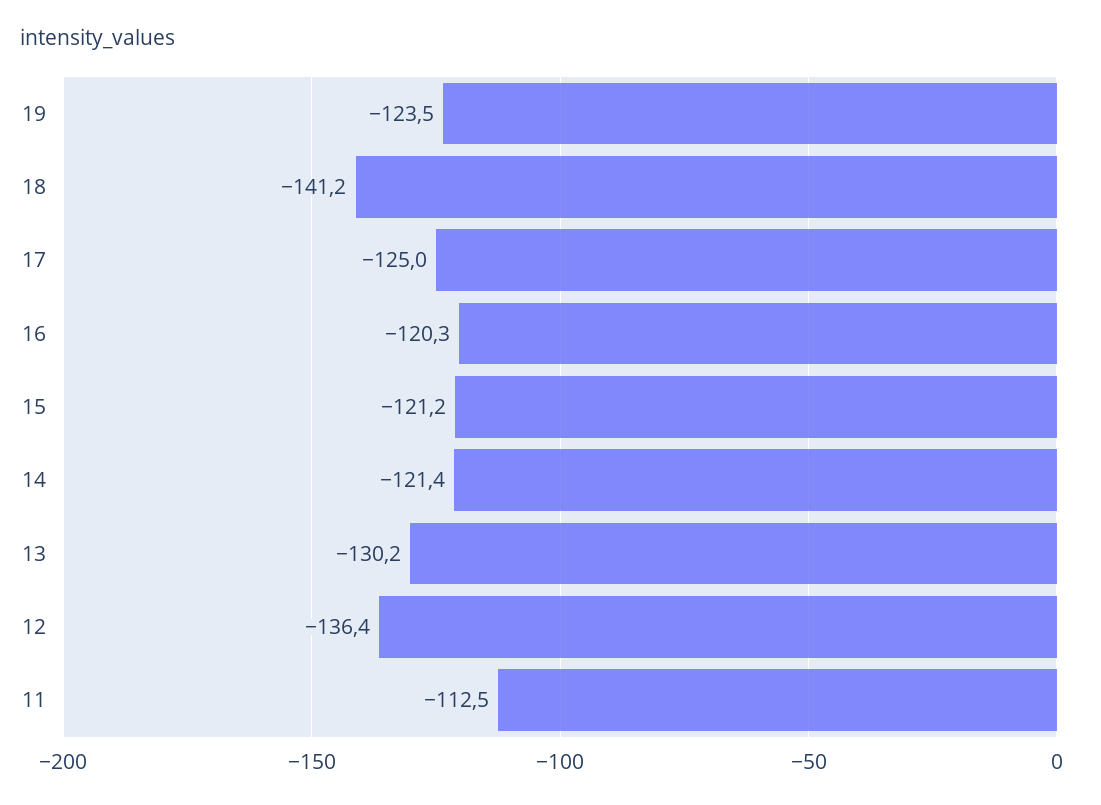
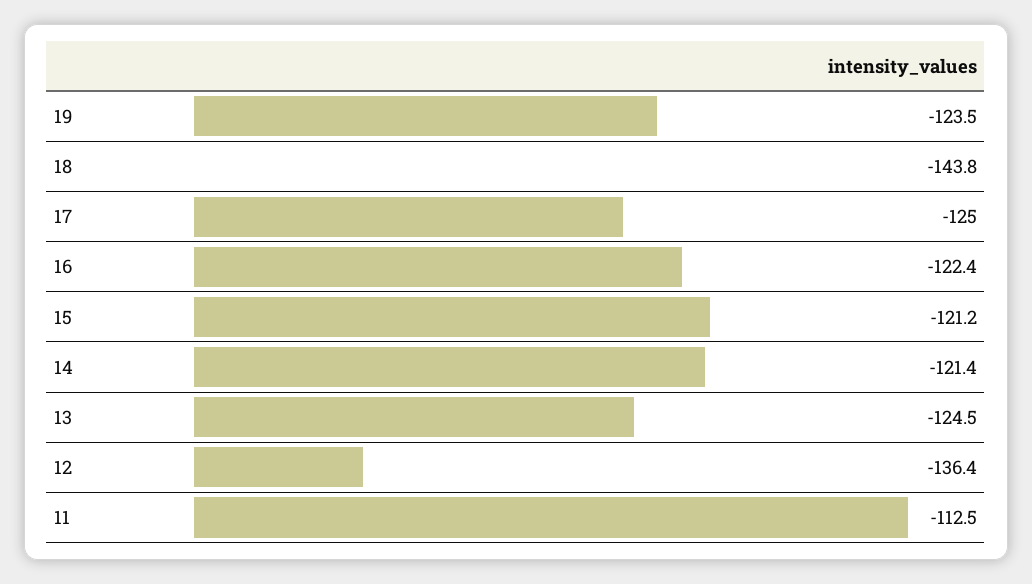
  {
    "19": -123.5,
-   "18": -141.2,
+   "18": -143.8,
    "17": -125,
-   "16": -120.3,
+   "16": -122.4,
    "15": -121.2,
    "14": -121.4,
-   "13": -130.2,
+   "13": -124.5,
    "12": -136.4,
    "11": -112.5
  }

